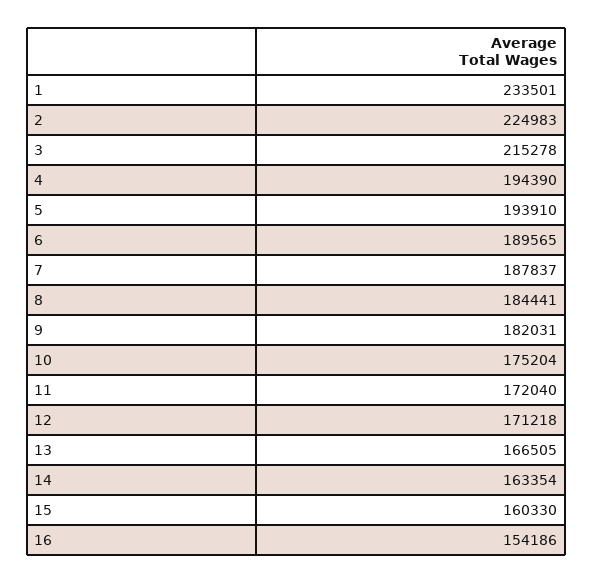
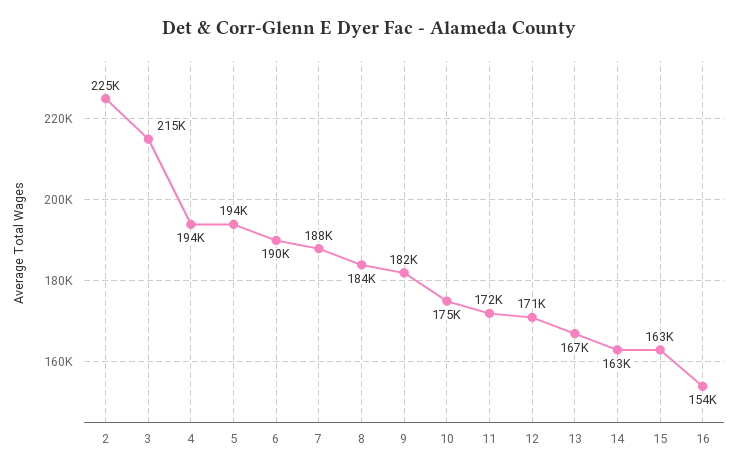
  {
-   "1": 233501,
    "2": 224983,
    "3": 215278,
    "4": 194390,
    "5": 193910,
    "6": 189565,
    "7": 187837,
    "8": 184441,
    "9": 182031,
    "10": 175204,
    "11": 172040,
    "12": 171218,
    "13": 166505,
    "14": 163354,
-   "15": 160330,
+   "15": 163000,
    "16": 154186
  }

